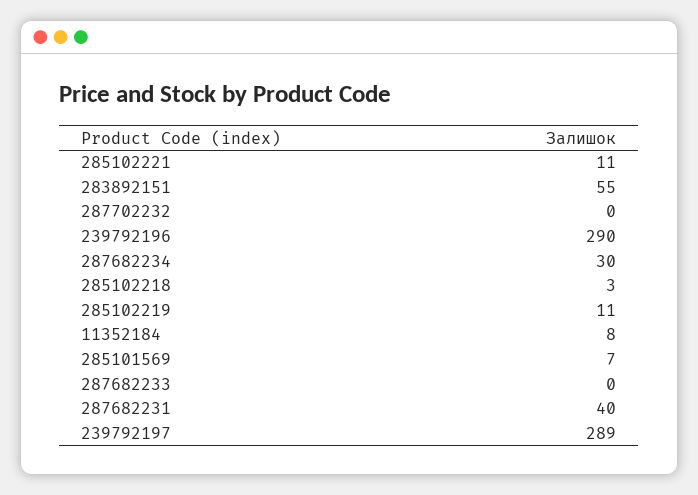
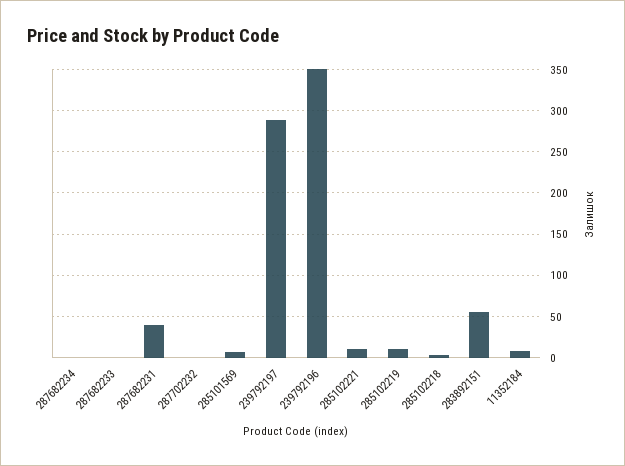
  {
    "285102221": 11,
    "283892151": 55,
    "287702232": 0,
-   "239792196": 290,
+   "239792196": 350,
-   "287682234": 30,
+   "287682234": 0,
    "285102218": 3,
    "285102219": 11,
    "11352184": 8,
    "285101569": 7,
    "287682233": 0,
    "287682231": 40,
    "239792197": 289
  }

